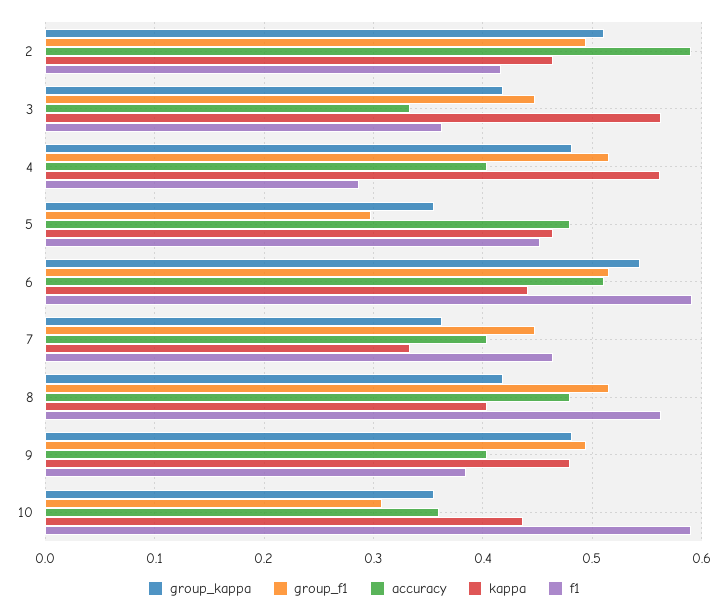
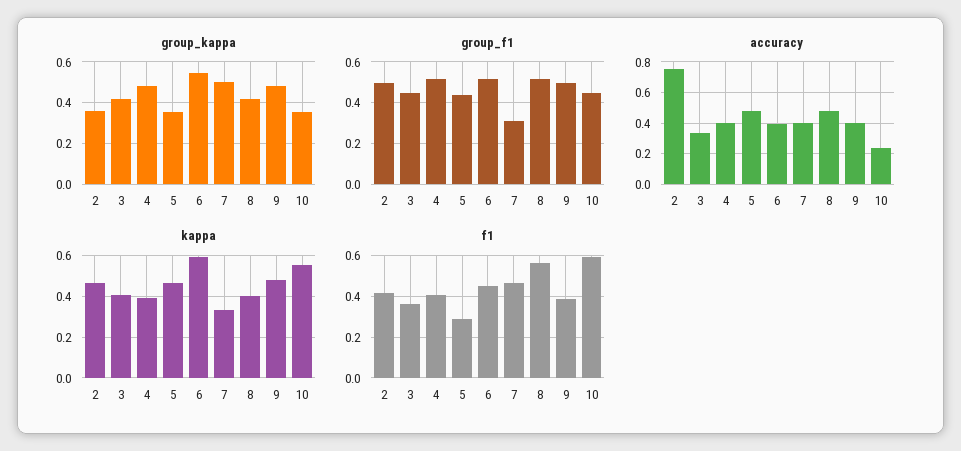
  {
    "group_kappa": {
-     "2": 0.51,
+     "2": 0.35,
      "3": 0.42,
      "4": 0.48,
      "5": 0.36,
      "6": 0.54,
-     "7": 0.36,
+     "7": 0.5,
      "8": 0.42,
      "9": 0.48,
      "10": 0.36
    },
    "group_f1": {
      "2": 0.49,
      "3": 0.45,
      "4": 0.52,
-     "5": 0.3,
+     "5": 0.45,
      "6": 0.52,
-     "7": 0.45,
+     "7": 0.3,
      "8": 0.52,
      "9": 0.49,
-     "10": 0.31
+     "10": 0.45
    },
    "accuracy": {
-     "2": 0.59,
+     "2": 0.75,
      "3": 0.33,
      "4": 0.4,
      "5": 0.48,
-     "6": 0.51,
+     "6": 0.4,
      "7": 0.4,
      "8": 0.48,
      "9": 0.4,
-     "10": 0.36
+     "10": 0.25
    },
    "kappa": {
      "2": 0.46,
-     "3": 0.56,
+     "3": 0.4,
-     "4": 0.56,
+     "4": 0.4,
      "5": 0.46,
-     "6": 0.44,
+     "6": 0.6,
      "7": 0.33,
      "8": 0.4,
      "9": 0.48,
-     "10": 0.44
+     "10": 0.55
    },
    "f1": {
      "2": 0.42,
      "3": 0.36,
-     "4": 0.29,
+     "4": 0.4,
-     "5": 0.45,
+     "5": 0.3,
-     "6": 0.59,
+     "6": 0.45,
      "7": 0.46,
      "8": 0.56,
      "9": 0.38,
      "10": 0.59
    }
  }

